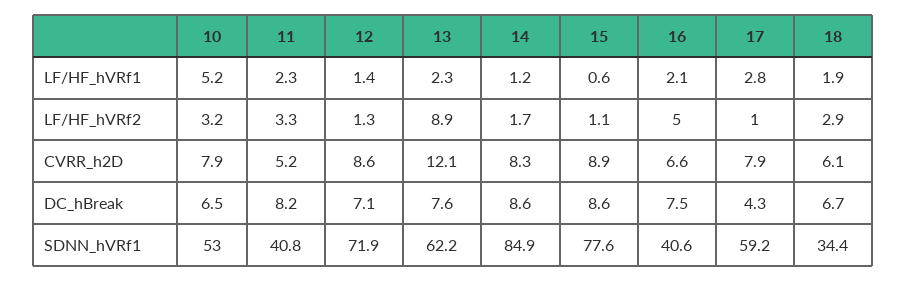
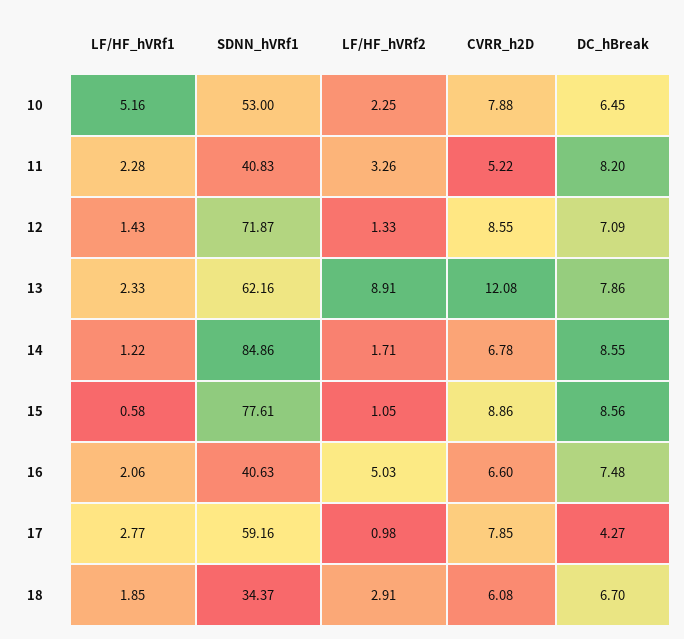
  {
    "10": {
      "LF/HF_hVRf1": 5.16,
-     "LF/HF_hVRf2": 3.2,
+     "LF/HF_hVRf2": 2.25,
      "CVRR_h2D": 7.88,
      "DC_hBreak": 6.45,
      "SDNN_hVRf1": 53
    },
    "11": {
      "LF/HF_hVRf1": 2.28,
      "LF/HF_hVRf2": 3.26,
      "CVRR_h2D": 5.22,
      "DC_hBreak": 8.2,
      "SDNN_hVRf1": 40.83
    },
    "12": {
      "LF/HF_hVRf1": 1.43,
      "LF/HF_hVRf2": 1.33,
      "CVRR_h2D": 8.55,
      "DC_hBreak": 7.09,
      "SDNN_hVRf1": 71.87
    },
    "13": {
      "LF/HF_hVRf1": 2.33,
      "LF/HF_hVRf2": 8.91,
      "CVRR_h2D": 12.08,
-     "DC_hBreak": 7.6,
+     "DC_hBreak": 7.86,
      "SDNN_hVRf1": 62.16
    },
    "14": {
      "LF/HF_hVRf1": 1.22,
      "LF/HF_hVRf2": 1.71,
-     "CVRR_h2D": 8.3,
+     "CVRR_h2D": 6.78,
      "DC_hBreak": 8.55,
      "SDNN_hVRf1": 84.86
    },
    "15": {
      "LF/HF_hVRf1": 0.58,
      "LF/HF_hVRf2": 1.05,
      "CVRR_h2D": 8.86,
      "DC_hBreak": 8.56,
      "SDNN_hVRf1": 77.61
    },
    "16": {
      "LF/HF_hVRf1": 2.06,
      "LF/HF_hVRf2": 5.03,
      "CVRR_h2D": 6.6,
      "DC_hBreak": 7.48,
      "SDNN_hVRf1": 40.63
    },
    "17": {
      "LF/HF_hVRf1": 2.77,
      "LF/HF_hVRf2": 0.98,
      "CVRR_h2D": 7.85,
      "DC_hBreak": 4.27,
      "SDNN_hVRf1": 59.16
    },
    "18": {
      "LF/HF_hVRf1": 1.85,
      "LF/HF_hVRf2": 2.91,
      "CVRR_h2D": 6.08,
      "DC_hBreak": 6.7,
      "SDNN_hVRf1": 34.37
    }
  }

